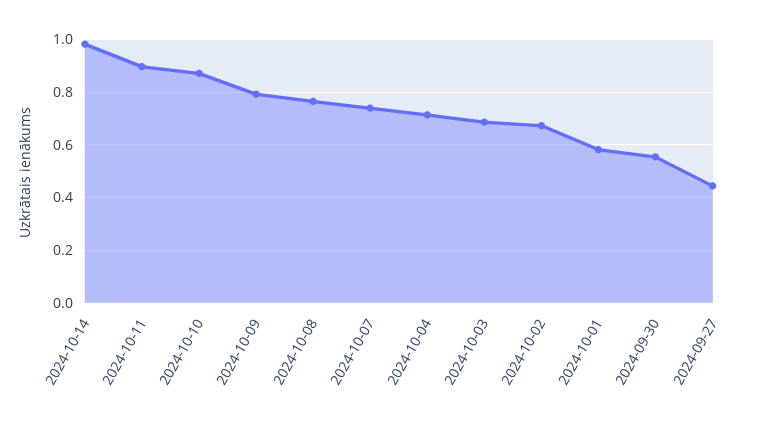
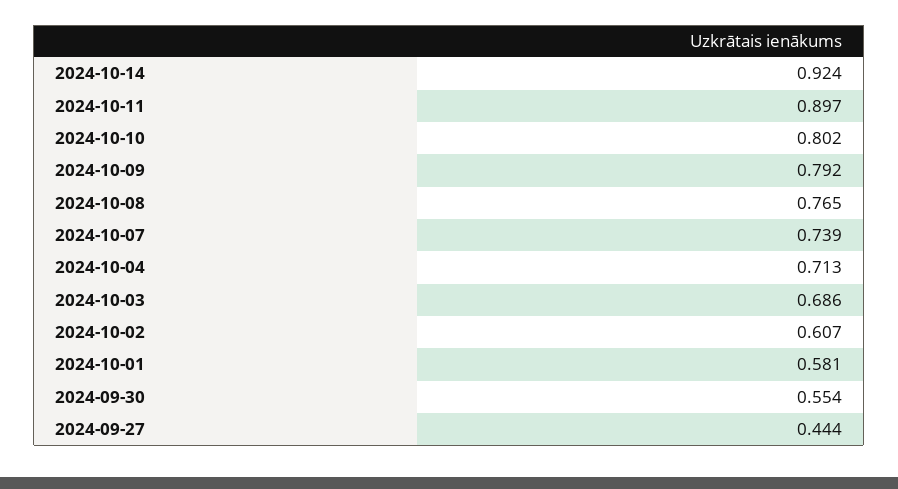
  {
-   "2024-10-14": 0.975,
+   "2024-10-14": 0.924,
    "2024-10-11": 0.897,
-   "2024-10-10": 0.875,
+   "2024-10-10": 0.802,
    "2024-10-09": 0.792,
    "2024-10-08": 0.765,
    "2024-10-07": 0.739,
    "2024-10-04": 0.713,
    "2024-10-03": 0.686,
-   "2024-10-02": 0.675,
+   "2024-10-02": 0.607,
    "2024-10-01": 0.581,
    "2024-09-30": 0.554,
    "2024-09-27": 0.444
  }

